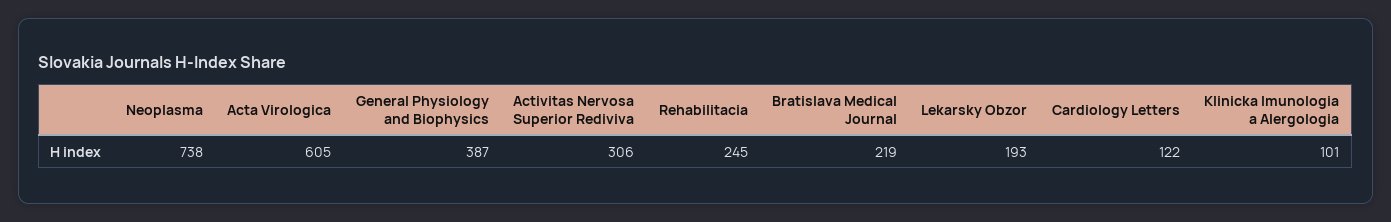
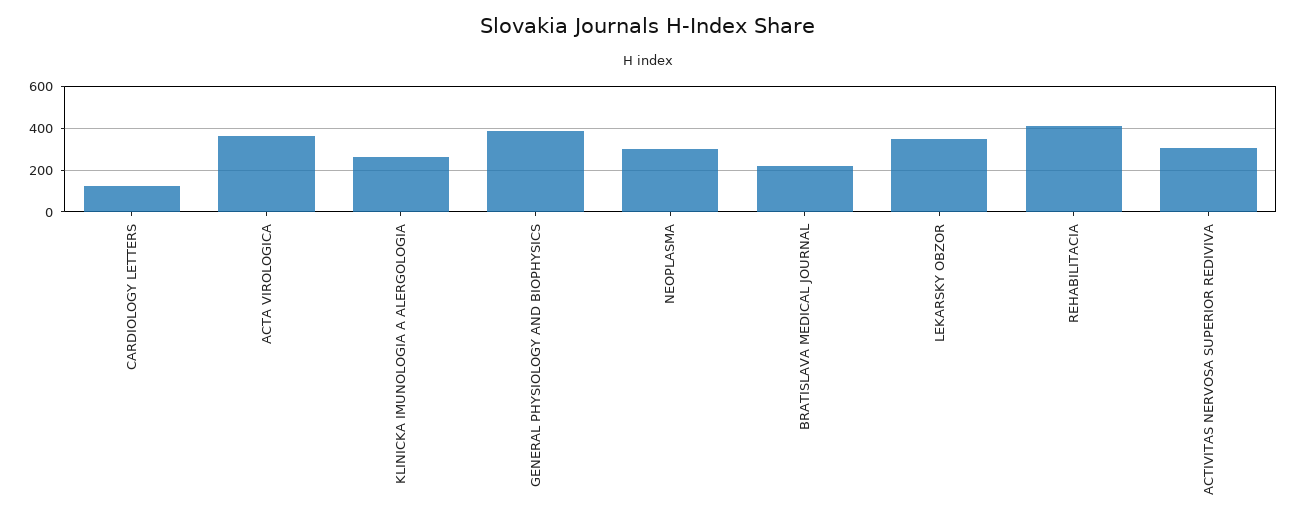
  {
-   "Neoplasma": 738,
+   "Neoplasma": 300,
-   "Acta Virologica": 605,
+   "Acta Virologica": 350,
    "General Physiology and Biophysics": 387,
    "Activitas Nervosa Superior Rediviva": 306,
-   "Rehabilitacia": 245,
+   "Rehabilitacia": 400,
    "Bratislava Medical Journal": 219,
-   "Lekarsky Obzor": 193,
+   "Lekarsky Obzor": 350,
    "Cardiology Letters": 122,
-   "Klinicka Imunologia a Alergologia": 101
+   "Klinicka Imunologia a Alergologia": 250
  }

